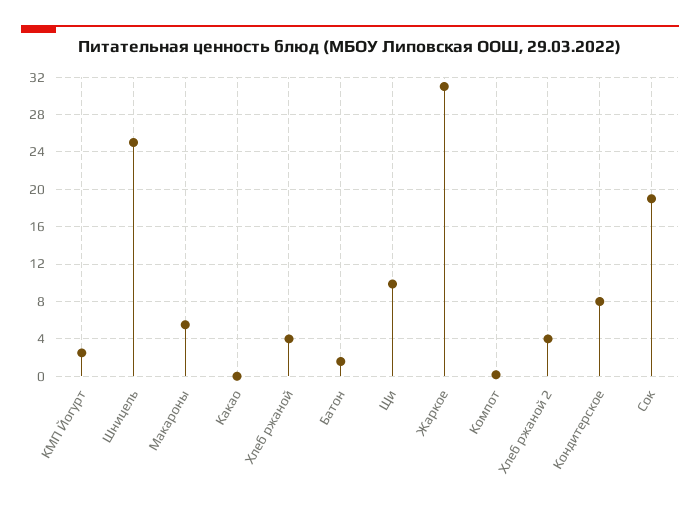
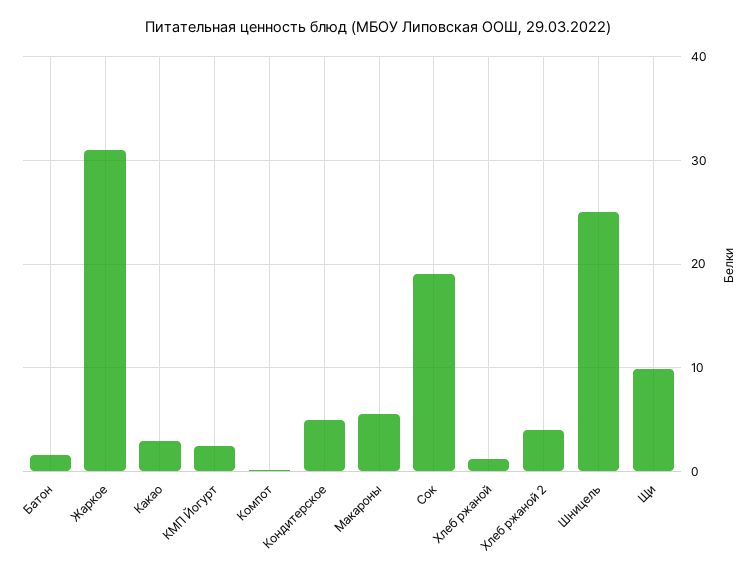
  {
    "КМП Йогурт": 3,
    "Шницель": 25,
    "Макароны": 6,
-   "Какао": 0,
+   "Какао": 3,
-   "Хлеб ржаной": 4,
+   "Хлеб ржаной": 1,
    "Батон": 2,
    "Щи": 10,
    "Жаркое": 31,
    "Компот": 0,
    "Хлеб ржаной 2": 4,
-   "Кондитерское": 8,
+   "Кондитерское": 5,
    "Сок": 19
  }

